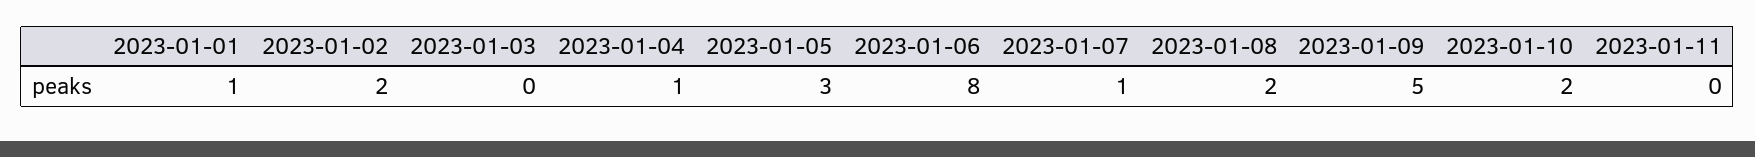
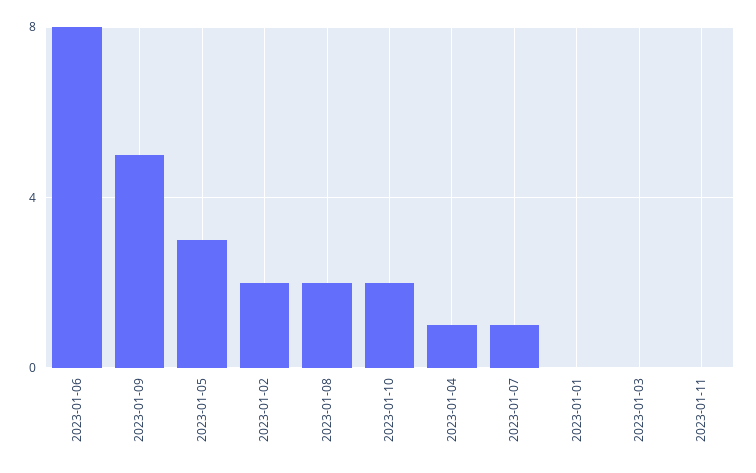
  {
-   "2023-01-01": 1,
+   "2023-01-01": 0,
    "2023-01-02": 2,
    "2023-01-03": 0,
    "2023-01-04": 1,
    "2023-01-05": 3,
    "2023-01-06": 8,
    "2023-01-07": 1,
    "2023-01-08": 2,
    "2023-01-09": 5,
    "2023-01-10": 2,
    "2023-01-11": 0
  }

